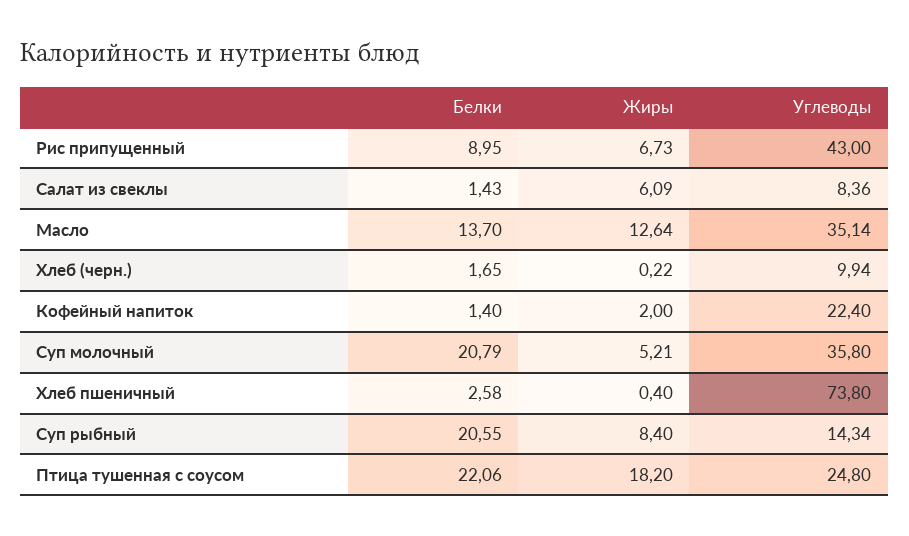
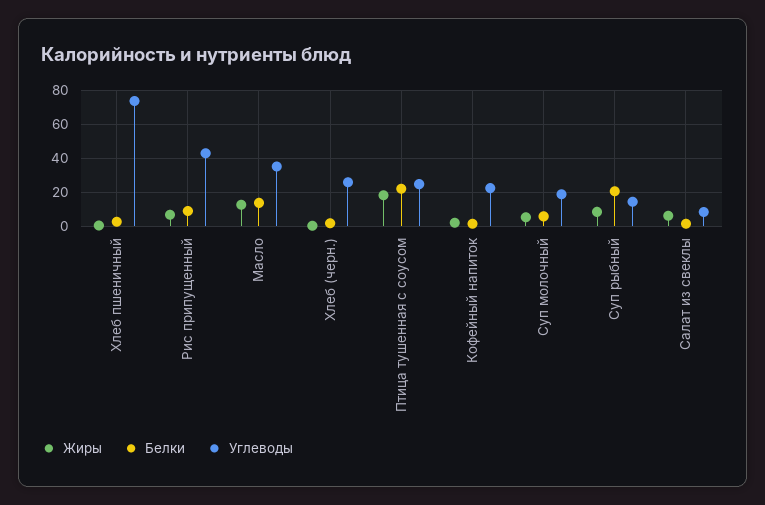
  {
    "Белки": {
      "Рис припущенный": 8.95,
      "Салат из свеклы": 1.43,
      "Масло": 13.7,
      "Хлеб (черн.)": 1.65,
      "Кофейный напиток": 1.4,
-     "Суп молочный": 20.79,
+     "Суп молочный": 5,
      "Хлеб пшеничный": 2.58,
      "Суп рыбный": 20.55,
      "Птица тушенная с соусом": 22.06
    },
    "Жиры": {
      "Рис припущенный": 6.73,
      "Салат из свеклы": 6.09,
      "Масло": 12.64,
      "Хлеб (черн.)": 0.22,
      "Кофейный напиток": 2,
      "Суп молочный": 5.21,
      "Хлеб пшеничный": 0.4,
      "Суп рыбный": 8.4,
      "Птица тушенная с соусом": 18.2
    },
    "Углеводы": {
      "Рис припущенный": 43,
      "Салат из свеклы": 8.36,
      "Масло": 35.14,
-     "Хлеб (черн.)": 9.94,
+     "Хлеб (черн.)": 25,
      "Кофейный напиток": 22.4,
-     "Суп молочный": 35.8,
+     "Суп молочный": 20,
      "Хлеб пшеничный": 73.8,
      "Суп рыбный": 14.34,
      "Птица тушенная с соусом": 24.8
    }
  }

